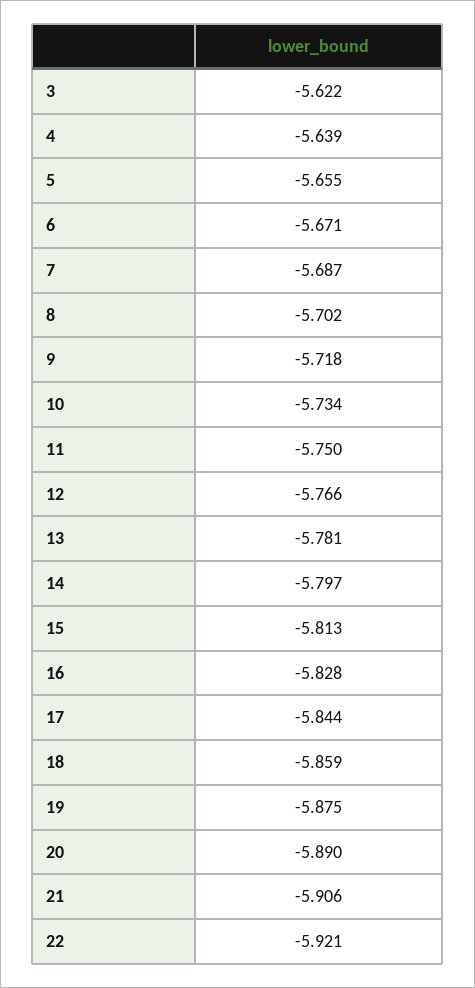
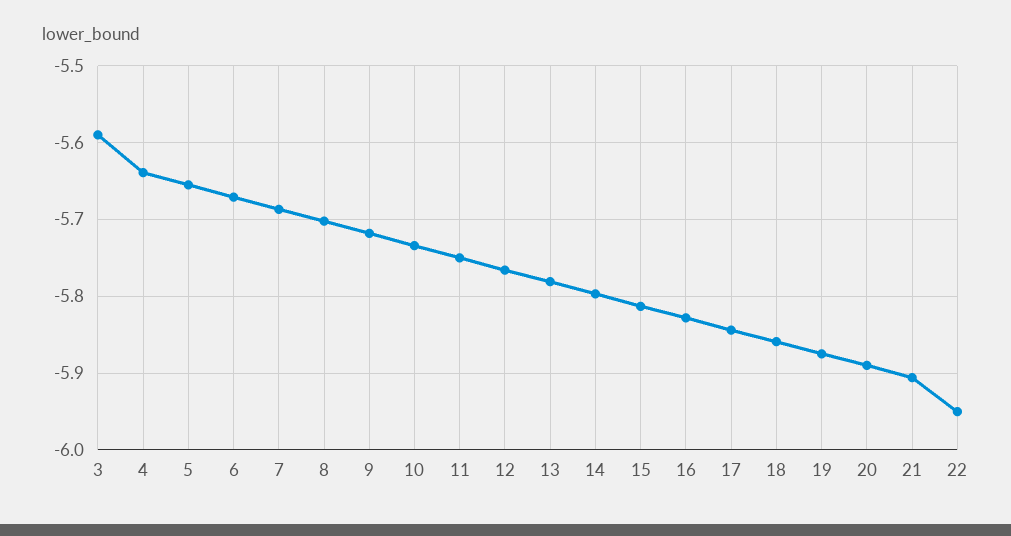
  {
-   "3": -5.622,
+   "3": -5.59,
    "4": -5.639,
    "5": -5.655,
    "6": -5.671,
    "7": -5.687,
    "8": -5.702,
    "9": -5.718,
    "10": -5.734,
    "11": -5.75,
    "12": -5.766,
    "13": -5.781,
    "14": -5.797,
    "15": -5.813,
    "16": -5.828,
    "17": -5.844,
    "18": -5.859,
    "19": -5.875,
    "20": -5.89,
    "21": -5.906,
-   "22": -5.921
+   "22": -5.95
  }

